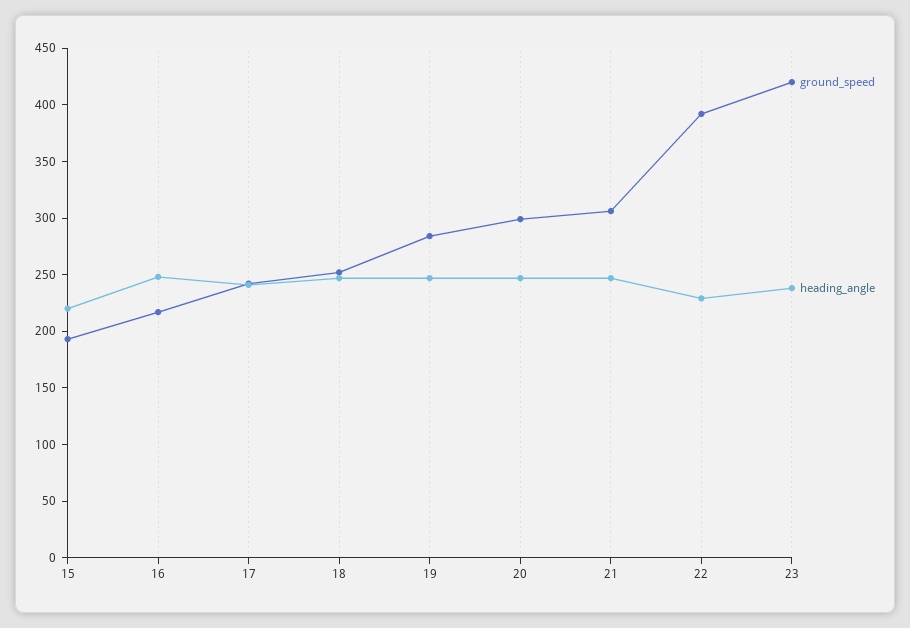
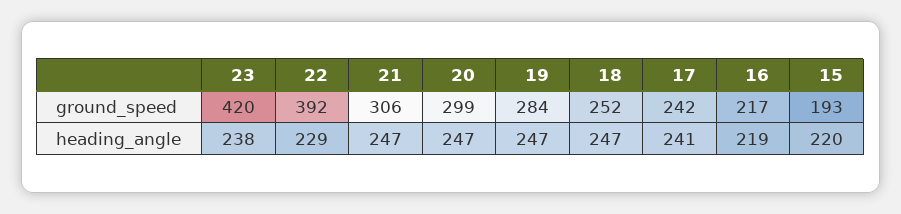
  {
    "ground_speed": {
      "15": 193,
      "16": 217,
      "17": 242,
      "18": 252,
      "19": 284,
      "20": 299,
      "21": 306,
      "22": 392,
      "23": 420
    },
    "heading_angle": {
      "15": 220,
-     "16": 250,
+     "16": 219,
      "17": 241,
      "18": 247,
      "19": 247,
      "20": 247,
      "21": 247,
      "22": 229,
      "23": 238
    }
  }

